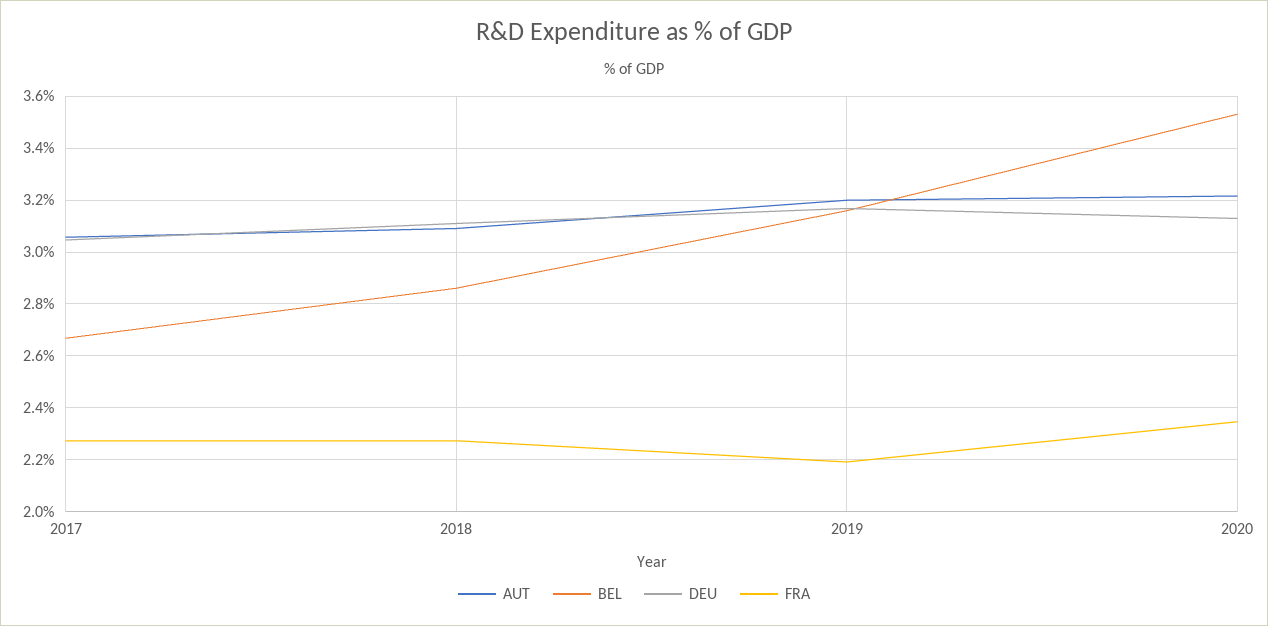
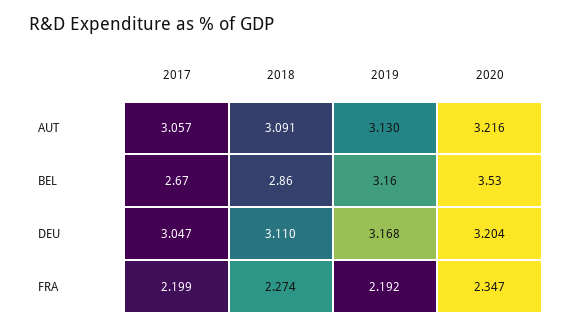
  {
    "AUT": {
      "2017": 3.057,
      "2018": 3.091,
-     "2019": 3.2,
+     "2019": 3.13,
      "2020": 3.216
    },
    "BEL": {
      "2017": 2.67,
      "2018": 2.86,
      "2019": 3.16,
      "2020": 3.53
    },
    "DEU": {
      "2017": 3.047,
      "2018": 3.11,
      "2019": 3.168,
-     "2020": 3.125
+     "2020": 3.204
    },
    "FRA": {
-     "2017": 2.275,
+     "2017": 2.199,
      "2018": 2.274,
      "2019": 2.192,
      "2020": 2.347
    }
  }

